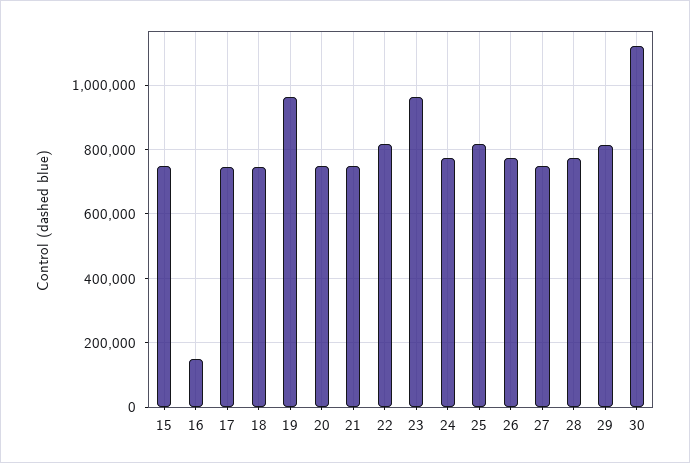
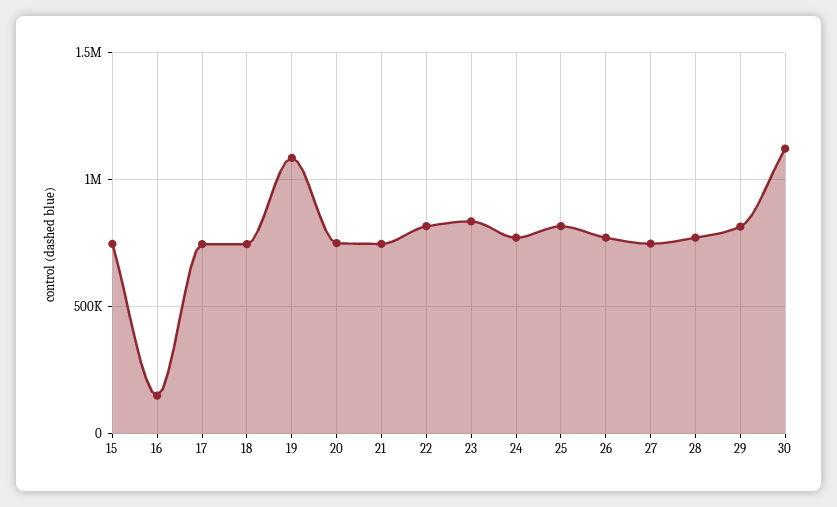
  {
    "15": 740000,
    "16": 160000,
    "17": 740000,
    "18": 740000,
-   "19": 960000,
+   "19": 1100000,
    "20": 760000,
    "21": 740000,
    "22": 820000,
-   "23": 960000,
+   "23": 850000,
    "24": 780000,
    "25": 820000,
    "26": 780000,
    "27": 740000,
    "28": 780000,
    "29": 820000,
    "30": 1120000
  }

